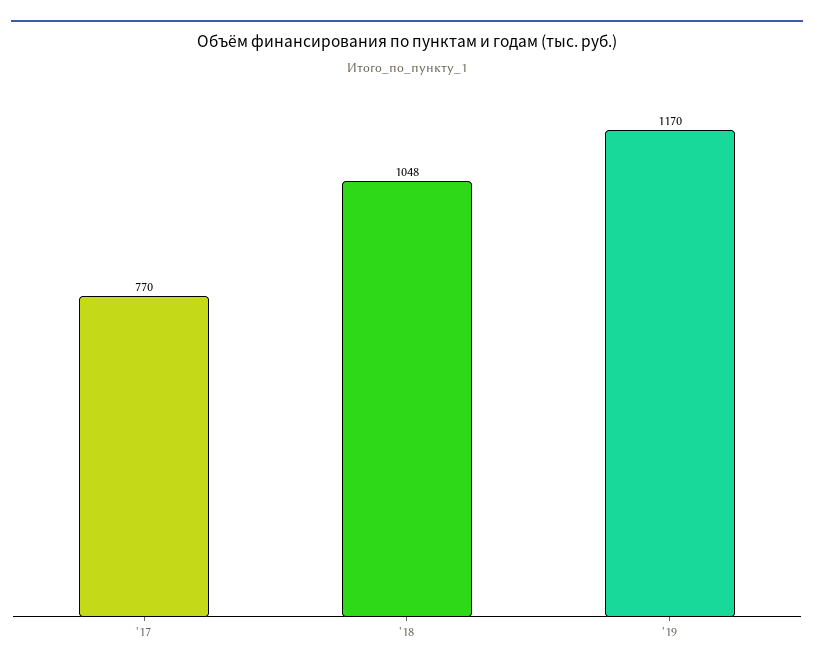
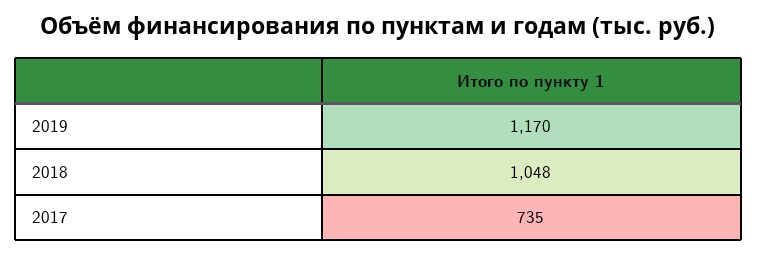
  {
-   "'17": 770,
+   "'17": 735,
    "'18": 1048,
    "'19": 1170
  }

